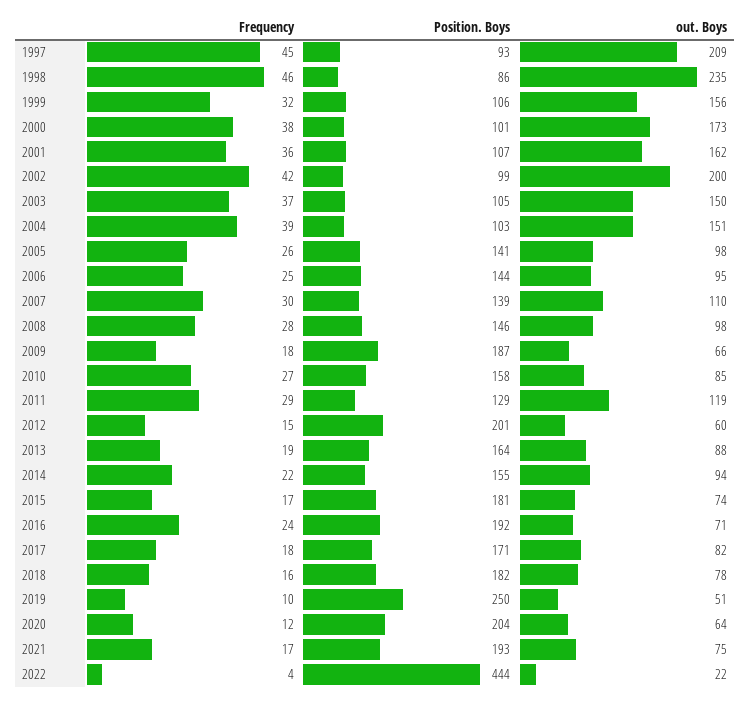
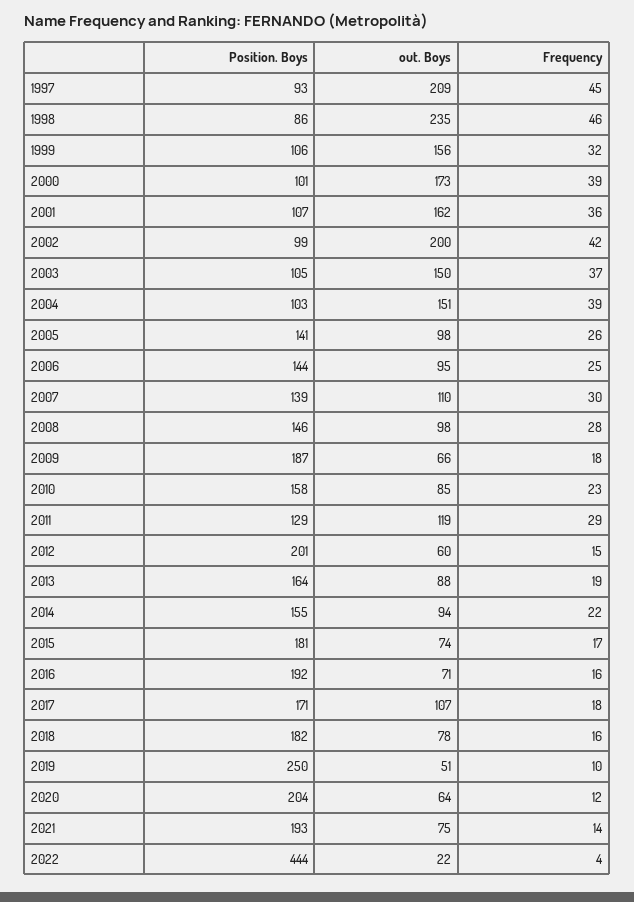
  {
    "Frequency": {
      "1997": 45,
      "1998": 46,
      "1999": 32,
-     "2000": 38,
+     "2000": 39,
      "2001": 36,
      "2002": 42,
      "2003": 37,
      "2004": 39,
      "2005": 26,
      "2006": 25,
      "2007": 30,
      "2008": 28,
      "2009": 18,
-     "2010": 27,
+     "2010": 23,
      "2011": 29,
      "2012": 15,
      "2013": 19,
      "2014": 22,
      "2015": 17,
-     "2016": 24,
+     "2016": 16,
      "2017": 18,
      "2018": 16,
      "2019": 10,
      "2020": 12,
-     "2021": 17,
+     "2021": 14,
      "2022": 4
    },
    "Position. Boys": {
      "1997": 93,
      "1998": 86,
      "1999": 106,
      "2000": 101,
      "2001": 107,
      "2002": 99,
      "2003": 105,
      "2004": 103,
      "2005": 141,
      "2006": 144,
      "2007": 139,
      "2008": 146,
      "2009": 187,
      "2010": 158,
      "2011": 129,
      "2012": 201,
      "2013": 164,
      "2014": 155,
      "2015": 181,
      "2016": 192,
      "2017": 171,
      "2018": 182,
      "2019": 250,
      "2020": 204,
      "2021": 193,
      "2022": 444
    },
    "out. Boys": {
      "1997": 209,
      "1998": 235,
      "1999": 156,
      "2000": 173,
      "2001": 162,
      "2002": 200,
      "2003": 150,
      "2004": 151,
      "2005": 98,
      "2006": 95,
      "2007": 110,
      "2008": 98,
      "2009": 66,
      "2010": 85,
      "2011": 119,
      "2012": 60,
      "2013": 88,
      "2014": 94,
      "2015": 74,
      "2016": 71,
-     "2017": 82,
+     "2017": 107,
      "2018": 78,
      "2019": 51,
      "2020": 64,
      "2021": 75,
      "2022": 22
    }
  }

